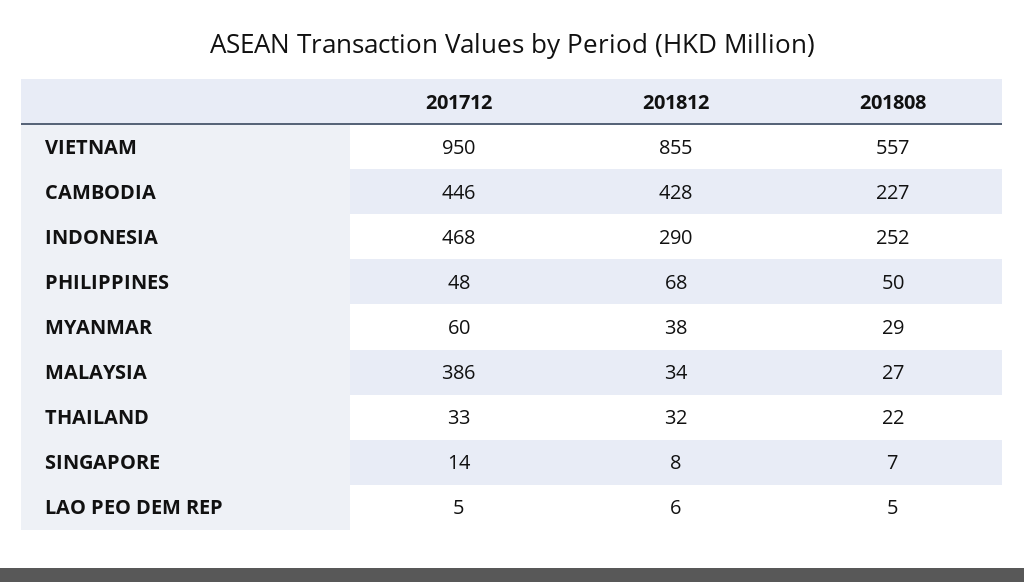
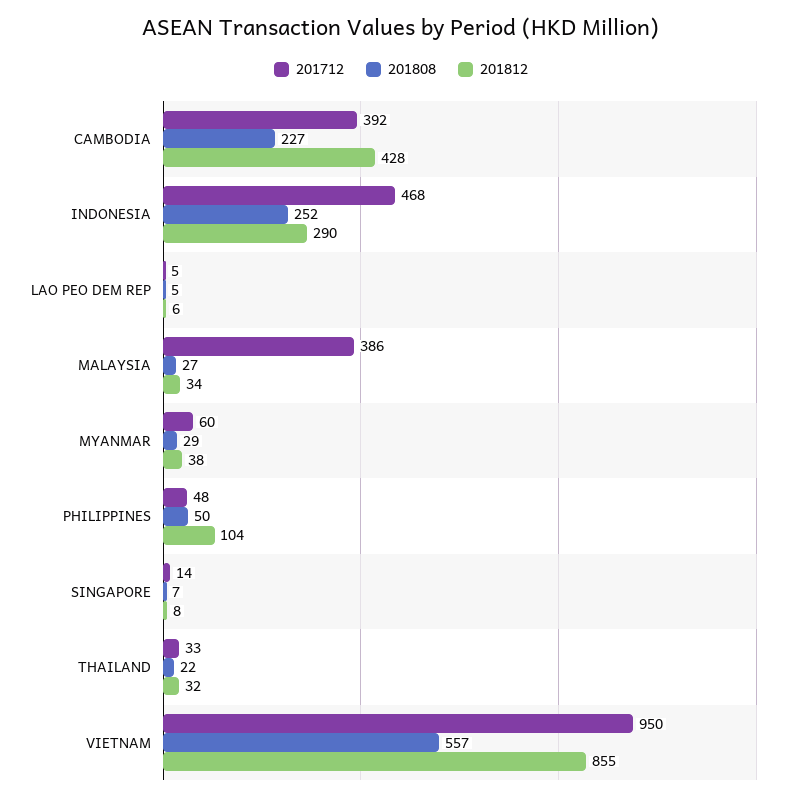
  {
    "201712": {
      "VIETNAM": 950,
-     "CAMBODIA": 446,
+     "CAMBODIA": 392,
      "INDONESIA": 468,
      "PHILIPPINES": 48,
      "MYANMAR": 60,
      "MALAYSIA": 386,
      "THAILAND": 33,
      "SINGAPORE": 14,
      "LAO PEO DEM REP": 5
    },
    "201812": {
      "VIETNAM": 855,
      "CAMBODIA": 428,
      "INDONESIA": 290,
-     "PHILIPPINES": 68,
+     "PHILIPPINES": 104,
      "MYANMAR": 38,
      "MALAYSIA": 34,
      "THAILAND": 32,
      "SINGAPORE": 8,
      "LAO PEO DEM REP": 6
    },
    "201808": {
      "VIETNAM": 557,
      "CAMBODIA": 227,
      "INDONESIA": 252,
      "PHILIPPINES": 50,
      "MYANMAR": 29,
      "MALAYSIA": 27,
      "THAILAND": 22,
      "SINGAPORE": 7,
      "LAO PEO DEM REP": 5
    }
  }

